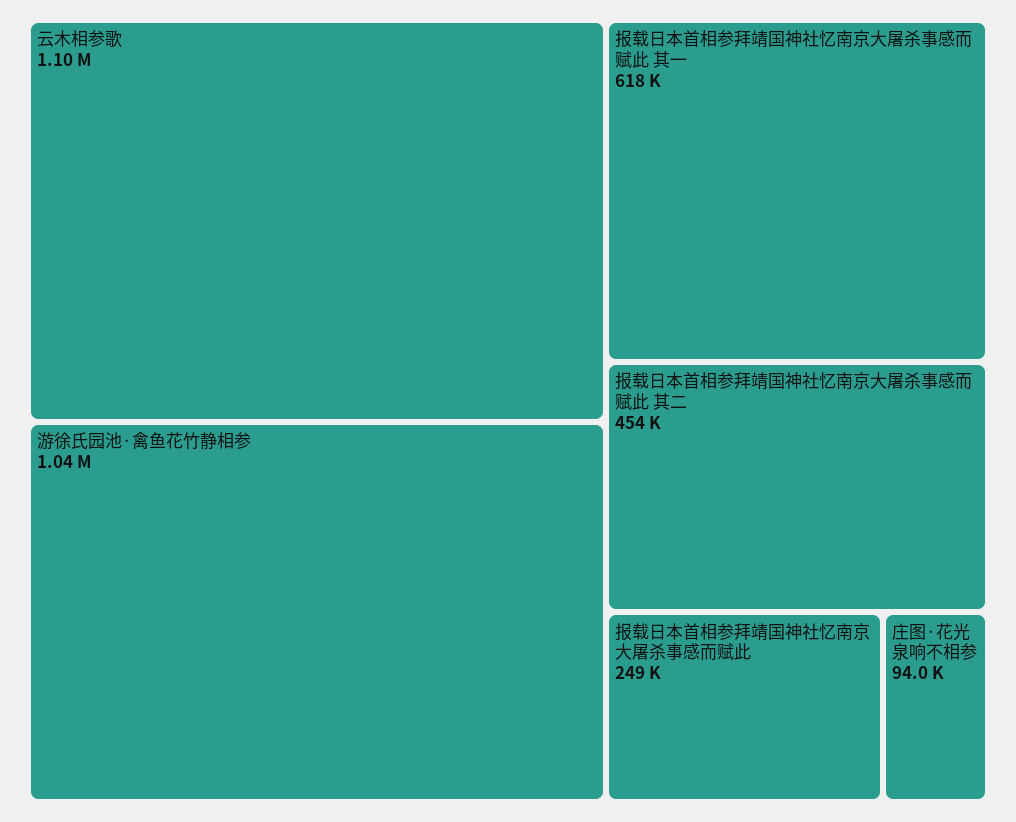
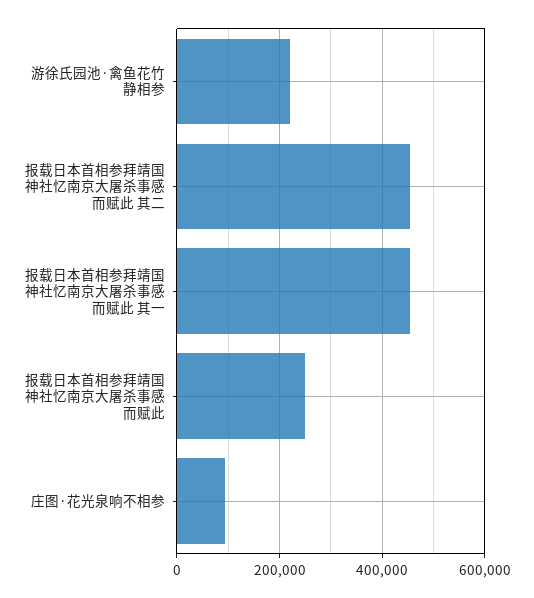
  {
-   "云木相参歌": 1100000,
-   "游徐氏园池·禽鱼花竹静相参": 1040000,
+   "游徐氏园池·禽鱼花竹静相参": 220000,
-   "报载日本首相参拜靖国神社忆南京大屠杀事感而赋此 其一": 618000,
+   "报载日本首相参拜靖国神社忆南京大屠杀事感而赋此 其一": 460000,
    "报载日本首相参拜靖国神社忆南京大屠杀事感而赋此 其二": 454000,
    "报载日本首相参拜靖国神社忆南京大屠杀事感而赋此": 249000,
    "庄图·花光泉响不相参": 94000
  }

